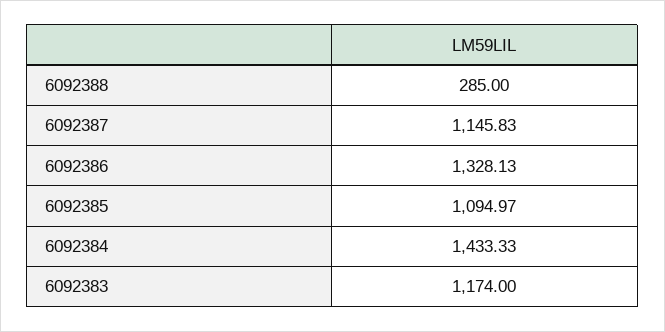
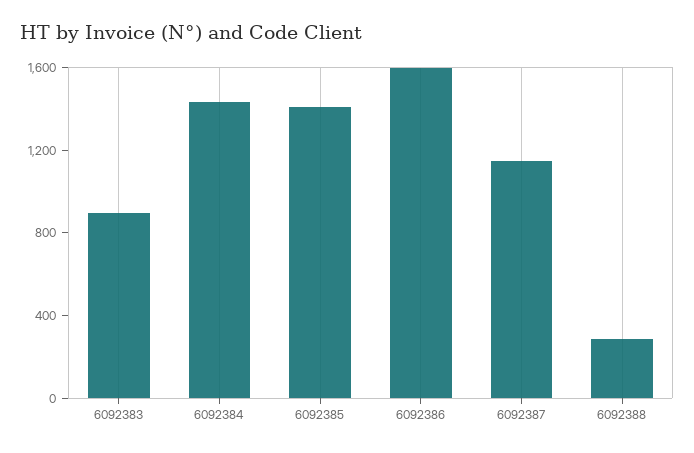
  {
    "6092388": 285,
    "6092387": 1145.83,
-   "6092386": 1328.13,
+   "6092386": 1600,
-   "6092385": 1094.97,
+   "6092385": 1400,
    "6092384": 1433.33,
-   "6092383": 1174
+   "6092383": 900
  }

